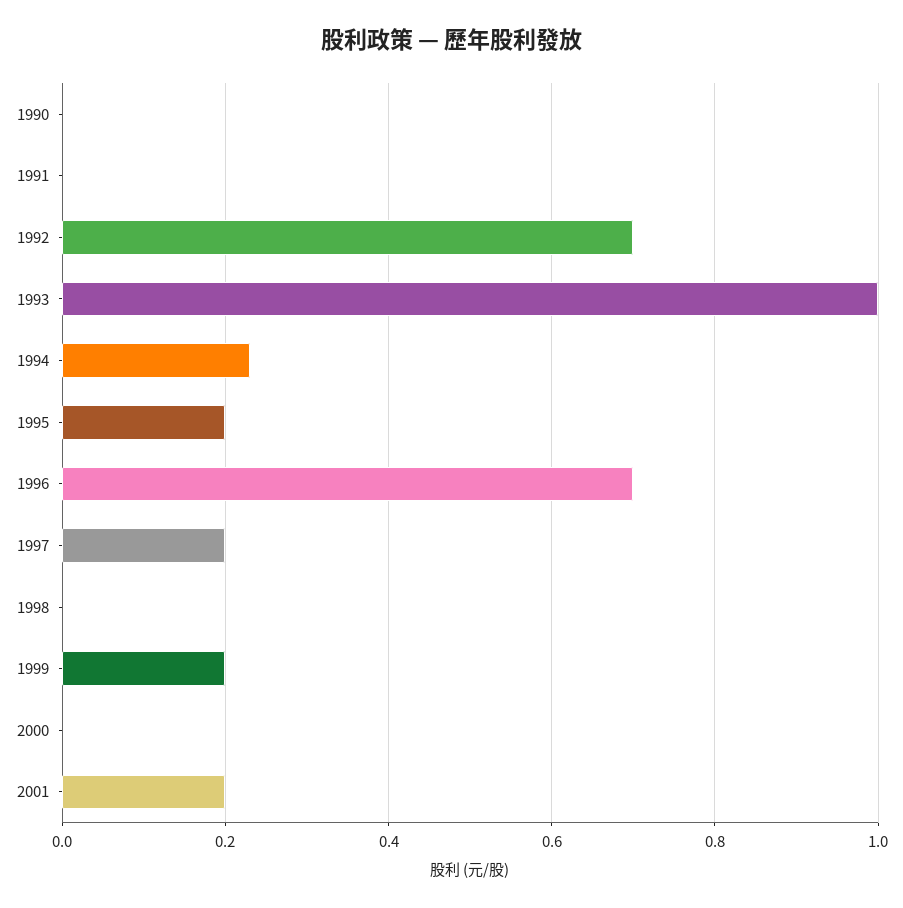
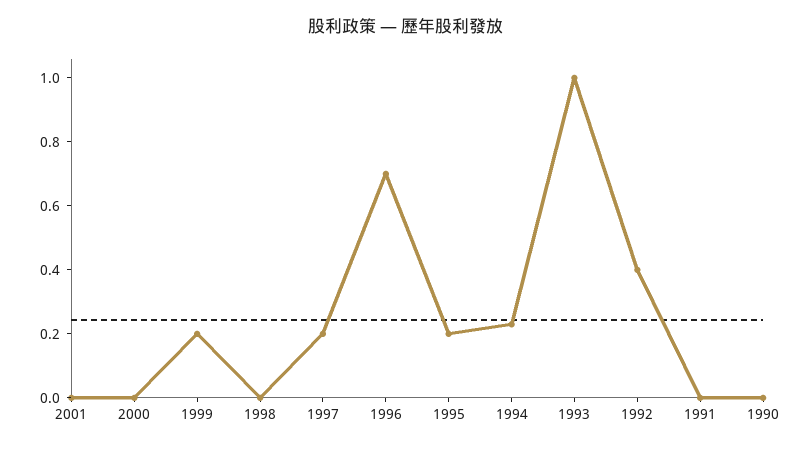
  {
    "1990": 0,
    "1991": 0,
-   "1992": 0.7,
+   "1992": 0.4,
    "1993": 1,
    "1994": 0.25,
    "1995": 0.2,
    "1996": 0.7,
    "1997": 0.2,
    "1998": 0,
    "1999": 0.2,
    "2000": 0,
-   "2001": 0.2
+   "2001": 0
  }

